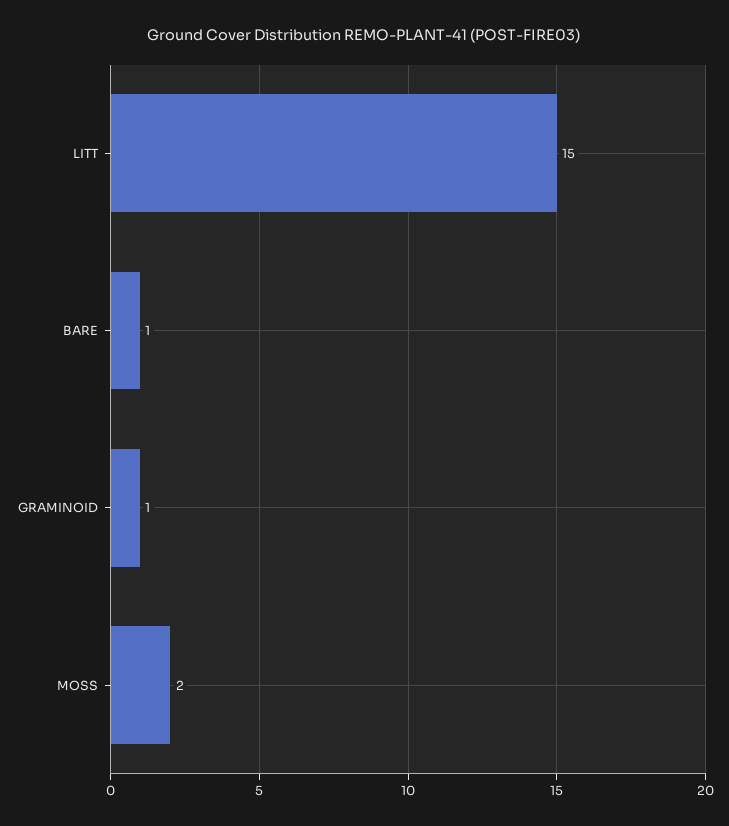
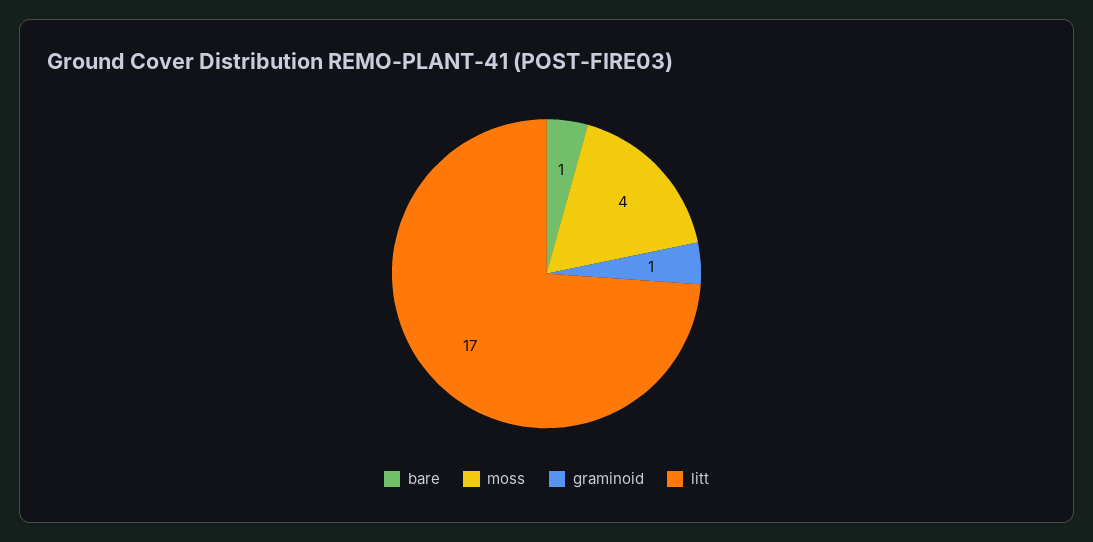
  {
-   "LITT": 15,
+   "LITT": 17,
    "BARE": 1,
    "GRAMINOID": 1,
-   "MOSS": 2
+   "MOSS": 4
  }

